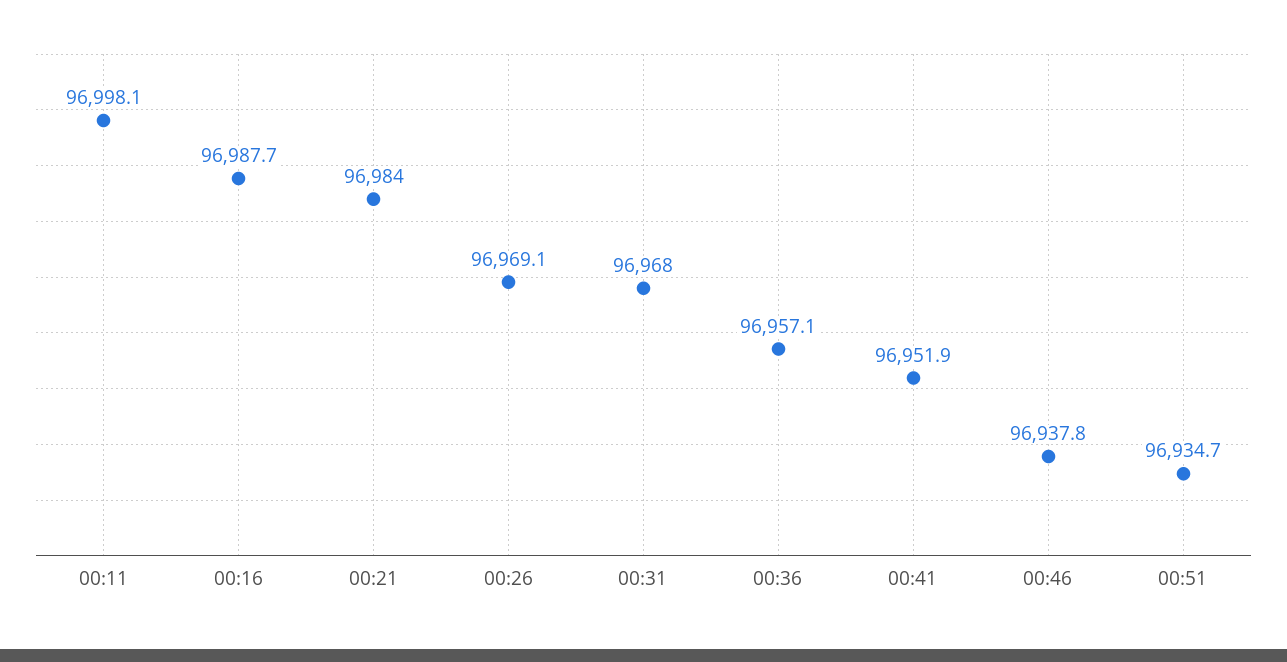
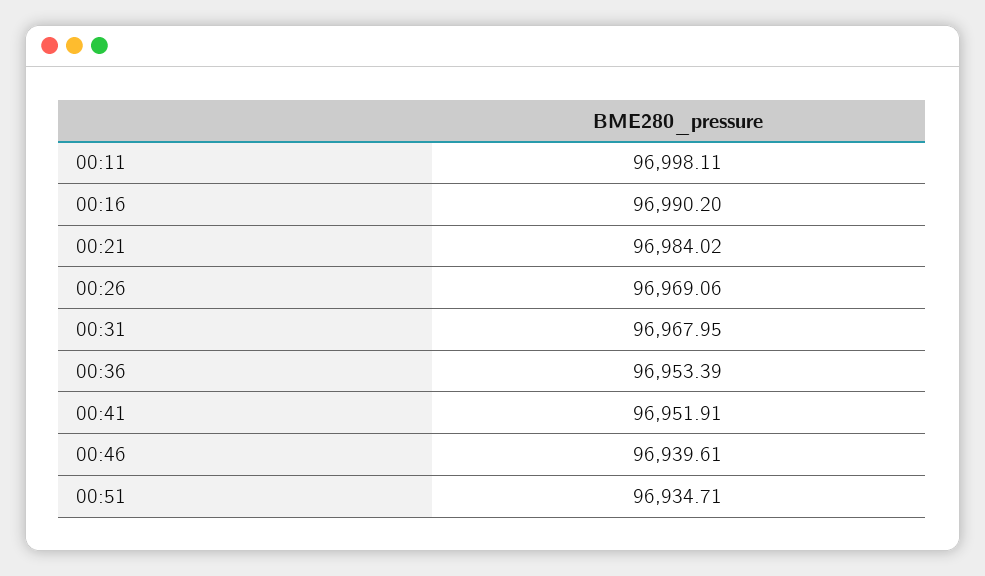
  {
    "00:11": 96998.11,
-   "00:16": 96987.7,
+   "00:16": 96990.2,
    "00:21": 96984.02,
    "00:26": 96969.06,
    "00:31": 96967.95,
-   "00:36": 96957.1,
+   "00:36": 96953.39,
    "00:41": 96951.91,
-   "00:46": 96937.8,
+   "00:46": 96939.61,
    "00:51": 96934.71
  }

